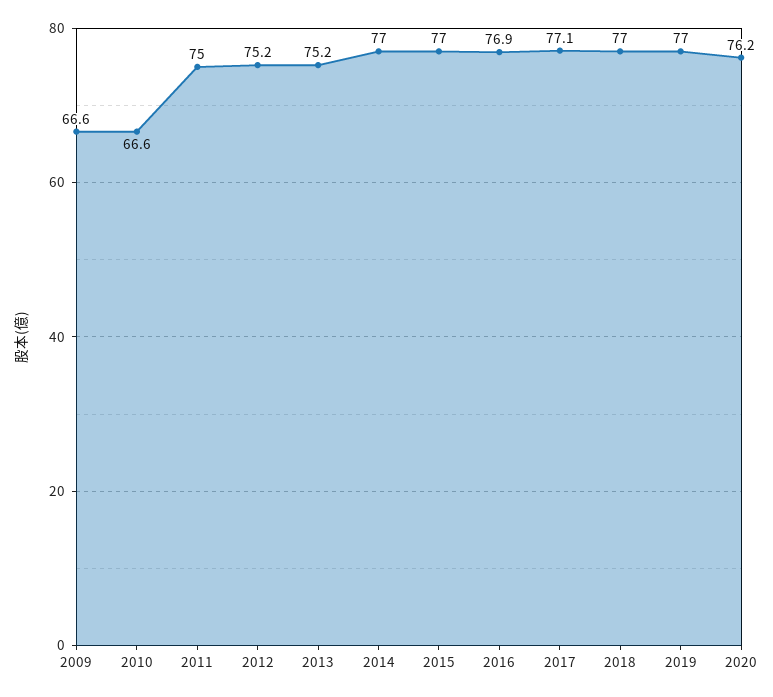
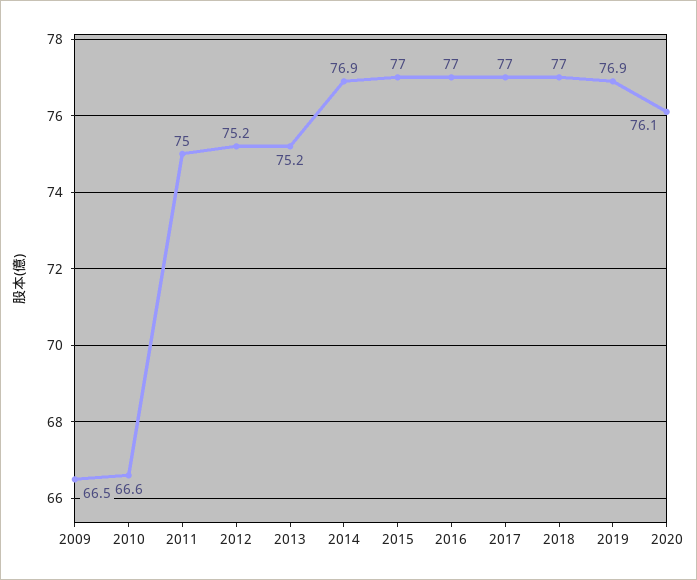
  {
-   "2009": 66.6,
+   "2009": 66.5,
    "2010": 66.6,
    "2011": 75,
    "2012": 75.2,
    "2013": 75.2,
-   "2014": 77,
+   "2014": 76.9,
    "2015": 77,
-   "2016": 76.9,
+   "2016": 77,
-   "2017": 77.1,
+   "2017": 77,
    "2018": 77,
-   "2019": 77,
+   "2019": 76.9,
-   "2020": 76.2
+   "2020": 76.1
  }

